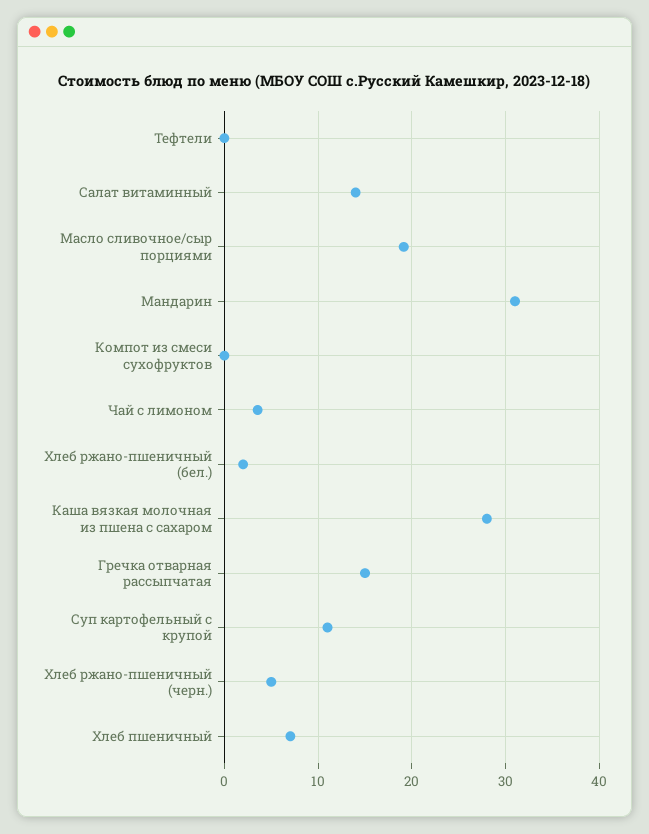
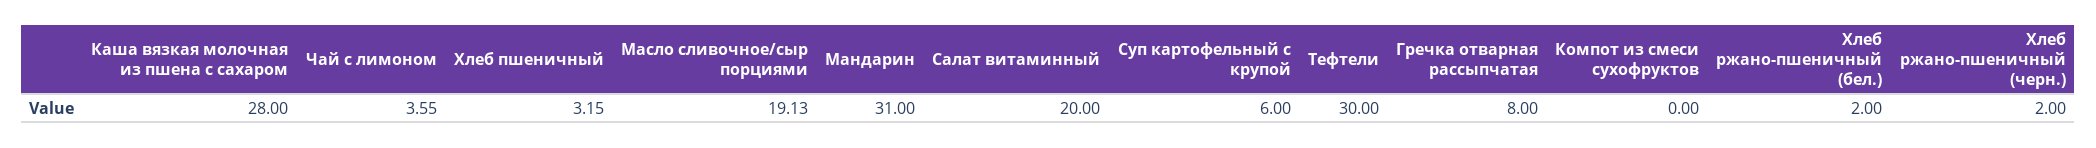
  {
-   "Тефтели": 0,
+   "Тефтели": 30,
-   "Салат витаминный": 14,
+   "Салат витаминный": 20,
    "Масло сливочное/сыр порциями": 19.13,
    "Мандарин": 31,
    "Компот из смеси сухофруктов": 0,
    "Чай с лимоном": 3.55,
    "Хлеб ржано-пшеничный (бел.)": 2,
    "Каша вязкая молочная из пшена с сахаром": 28,
-   "Гречка отварная рассыпчатая": 15,
+   "Гречка отварная рассыпчатая": 8,
-   "Суп картофельный с крупой": 11,
+   "Суп картофельный с крупой": 6,
-   "Хлеб ржано-пшеничный (черн.)": 5,
+   "Хлеб ржано-пшеничный (черн.)": 2,
-   "Хлеб пшеничный": 7
+   "Хлеб пшеничный": 3.15
  }

